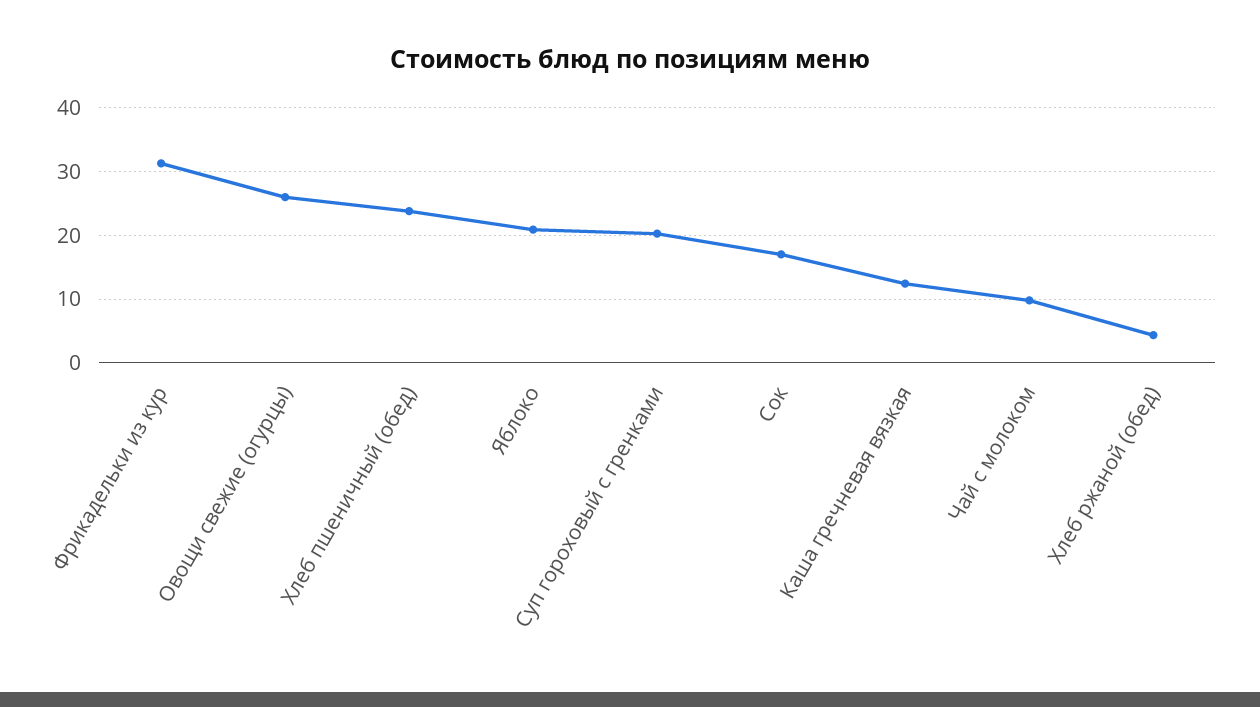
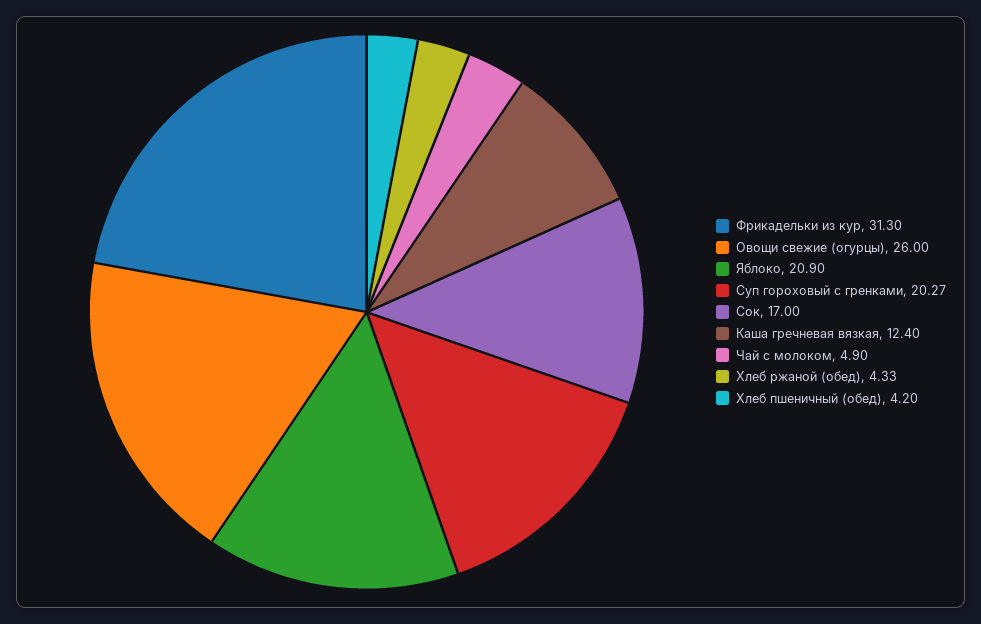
  {
    "Фрикадельки из кур": 31.3,
    "Овощи свежие (огурцы)": 26,
-   "Хлеб пшеничный (обед)": 24,
+   "Хлеб пшеничный (обед)": 4.2,
    "Яблоко": 20.9,
    "Суп гороховый с гренками": 20.27,
    "Сок": 17,
    "Каша гречневая вязкая": 12.4,
-   "Чай с молоком": 10,
+   "Чай с молоком": 4.9,
    "Хлеб ржаной (обед)": 4.33
  }

